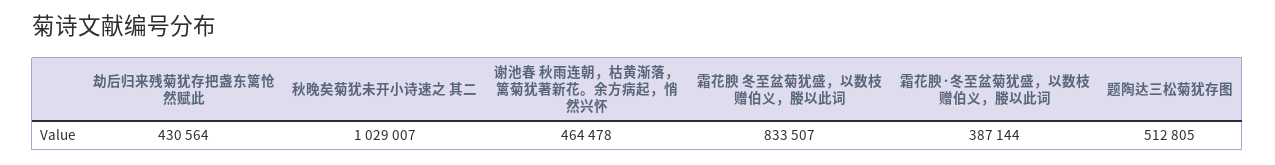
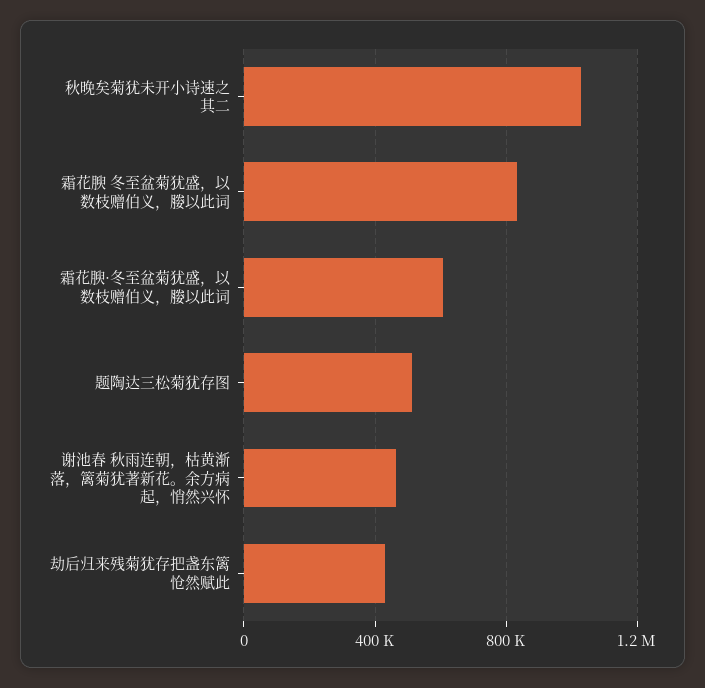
  {
    "劫后归来残菊犹存把盏东篱怆然赋此": 430564,
    "秋晚矣菊犹未开小诗速之 其二": 1029007,
    "谢池春 秋雨连朝，枯黄渐落，篱菊犹著新花。余方病起，悄然兴怀": 464478,
    "霜花腴 冬至盆菊犹盛，以数枝赠伯义，媵以此词": 833507,
-   "霜花腴·冬至盆菊犹盛，以数枝赠伯义，媵以此词": 387144,
+   "霜花腴·冬至盆菊犹盛，以数枝赠伯义，媵以此词": 600000,
    "题陶达三松菊犹存图": 512805
  }

